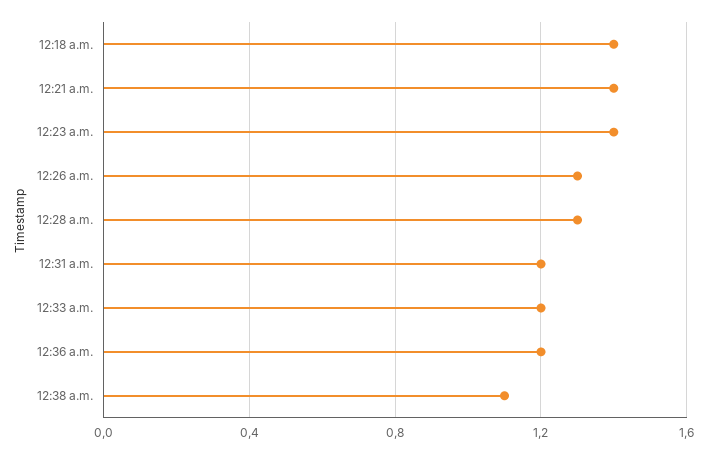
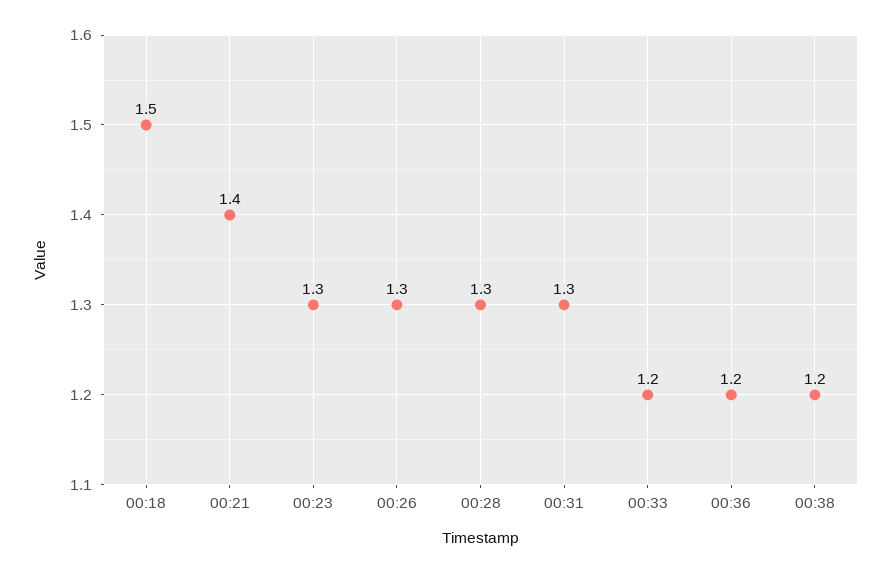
  {
-   "12:18 a.m.": 1.4,
+   "12:18 a.m.": 1.5,
    "12:21 a.m.": 1.4,
-   "12:23 a.m.": 1.4,
+   "12:23 a.m.": 1.3,
    "12:26 a.m.": 1.3,
    "12:28 a.m.": 1.3,
-   "12:31 a.m.": 1.2,
+   "12:31 a.m.": 1.3,
    "12:33 a.m.": 1.2,
    "12:36 a.m.": 1.2,
-   "12:38 a.m.": 1.1
+   "12:38 a.m.": 1.2
  }

